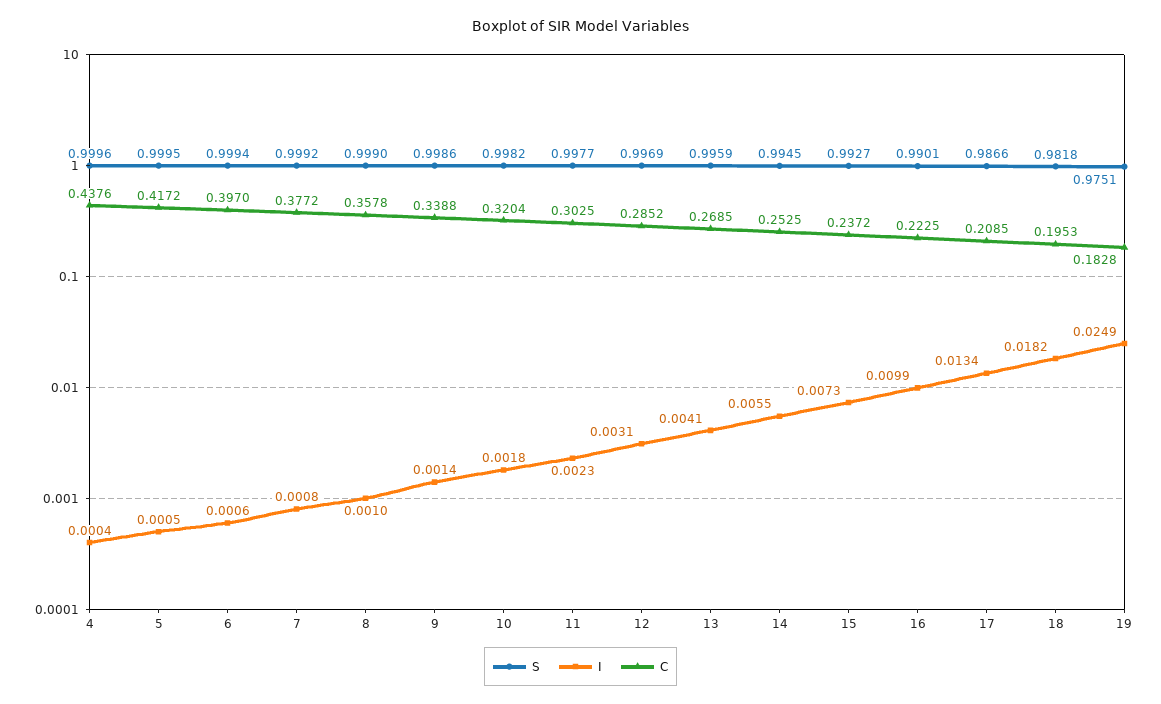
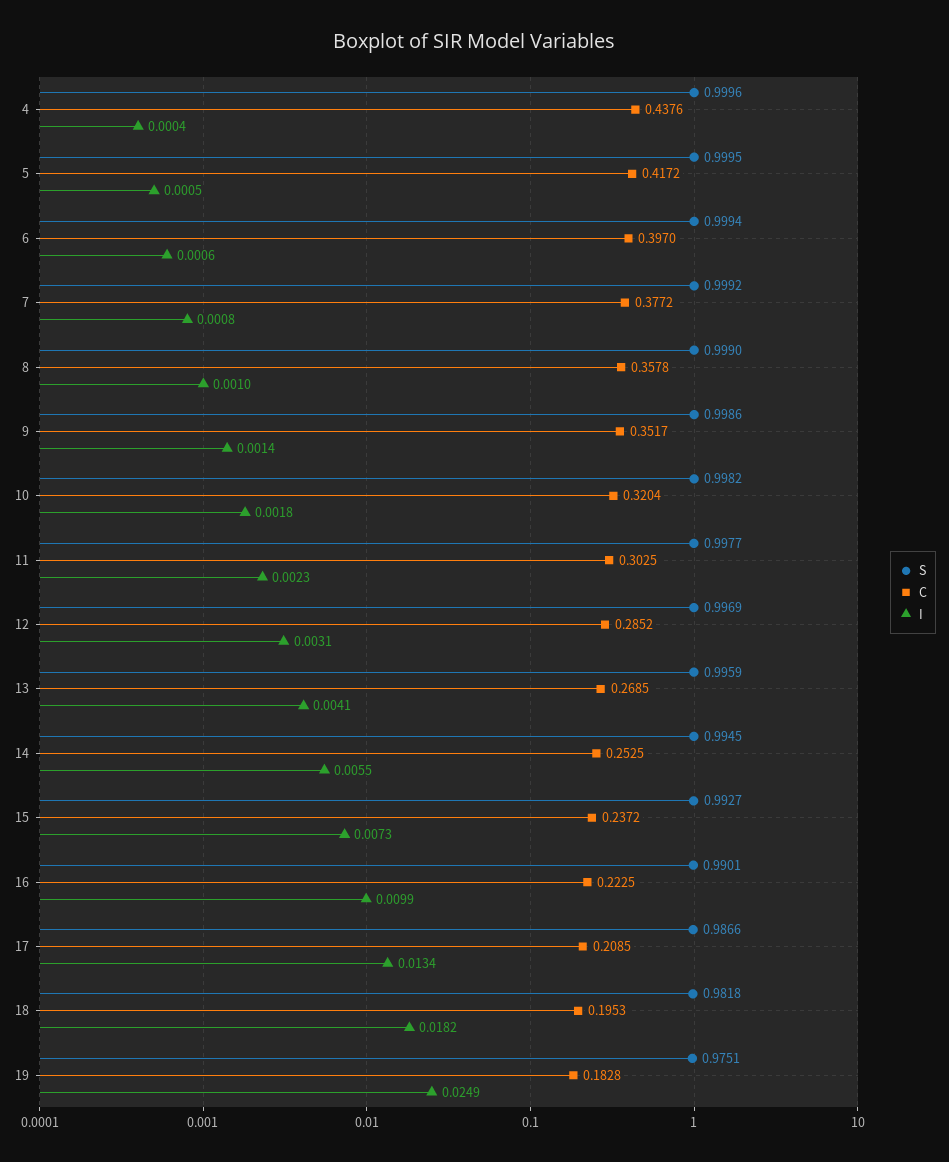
  {
    "S": {
      "4": 0.9996,
      "5": 0.9995,
      "6": 0.9994,
      "7": 0.9992,
      "8": 0.999,
      "9": 0.9986,
      "10": 0.9982,
      "11": 0.9977,
      "12": 0.9969,
      "13": 0.9959,
      "14": 0.9945,
      "15": 0.9927,
      "16": 0.9901,
      "17": 0.9866,
      "18": 0.9818,
      "19": 0.9751
    },
    "I": {
      "4": 0.0004,
      "5": 0.0005,
      "6": 0.0006,
      "7": 0.0008,
      "8": 0.001,
      "9": 0.0014,
      "10": 0.0018,
      "11": 0.0023,
      "12": 0.0031,
      "13": 0.0041,
      "14": 0.0055,
      "15": 0.0073,
      "16": 0.0099,
      "17": 0.0134,
      "18": 0.0182,
      "19": 0.0249
    },
    "C": {
      "4": 0.4376,
      "5": 0.4172,
      "6": 0.397,
      "7": 0.3772,
      "8": 0.3578,
-     "9": 0.3388,
+     "9": 0.3517,
      "10": 0.3204,
      "11": 0.3025,
      "12": 0.2852,
      "13": 0.2685,
      "14": 0.2525,
      "15": 0.2372,
      "16": 0.2225,
      "17": 0.2085,
      "18": 0.1953,
      "19": 0.1828
    }
  }

